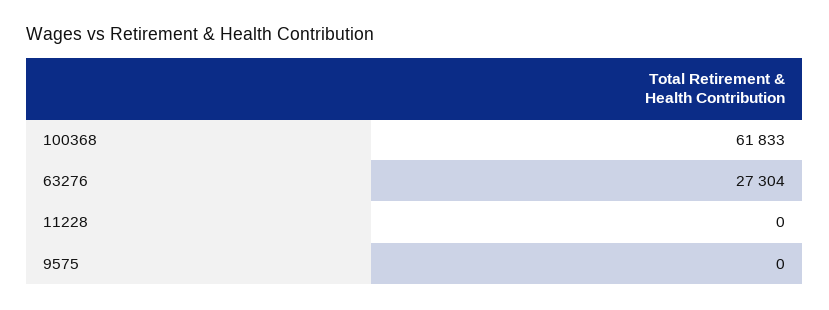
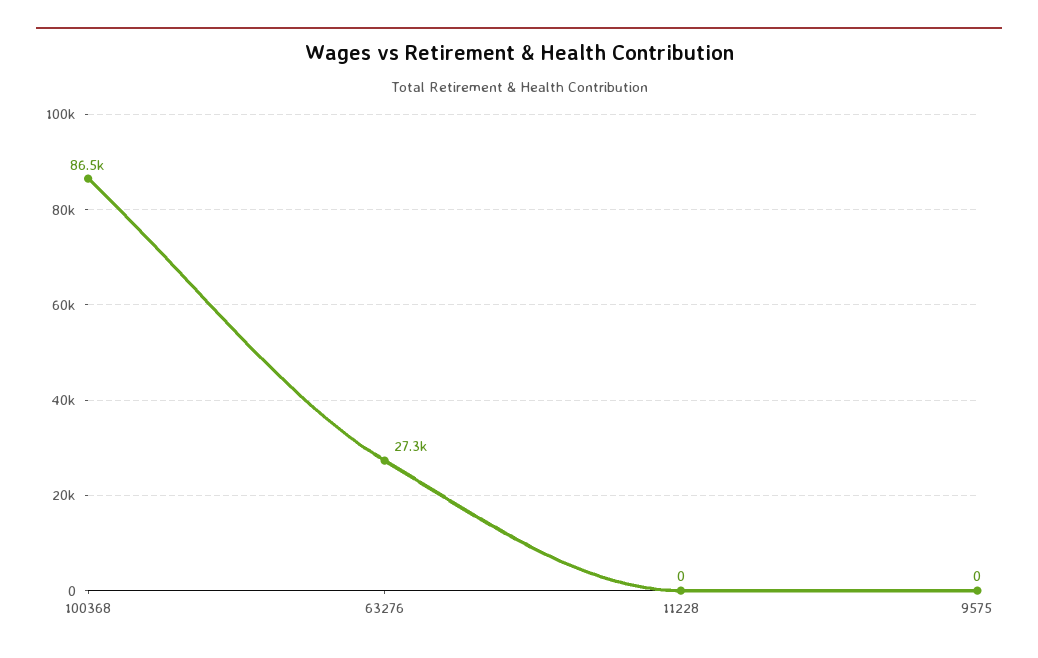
  {
-   "100368": 61833,
+   "100368": 86500,
    "63276": 27304,
    "11228": 0,
    "9575": 0
  }

